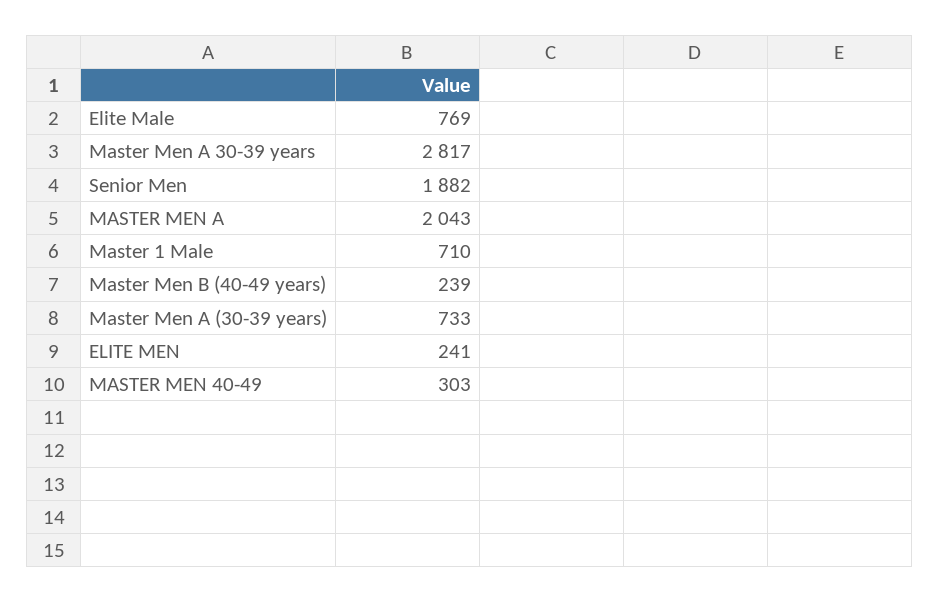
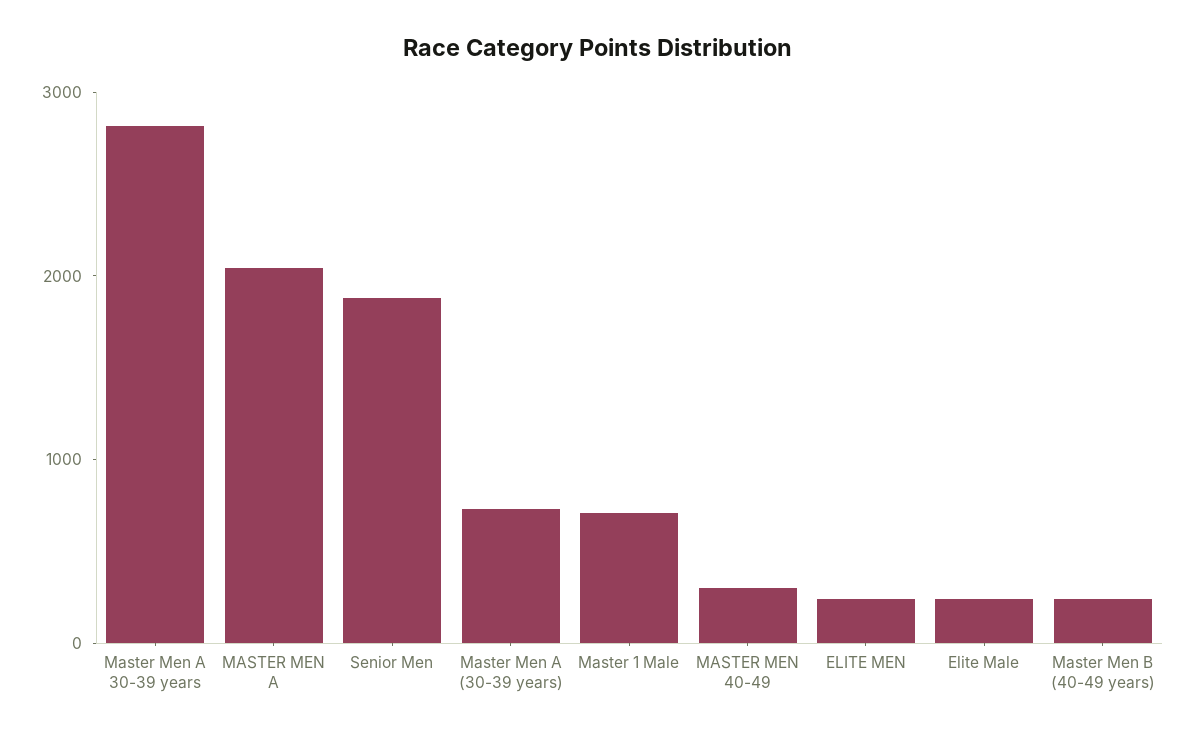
  {
-   "Elite Male": 769,
+   "Elite Male": 200,
    "Master Men A 30-39 years": 2817,
    "Senior Men": 1882,
    "MASTER MEN A": 2043,
    "Master 1 Male": 710,
    "Master Men B (40-49 years)": 239,
    "Master Men A (30-39 years)": 733,
    "ELITE MEN": 241,
    "MASTER MEN 40-49": 303
  }

